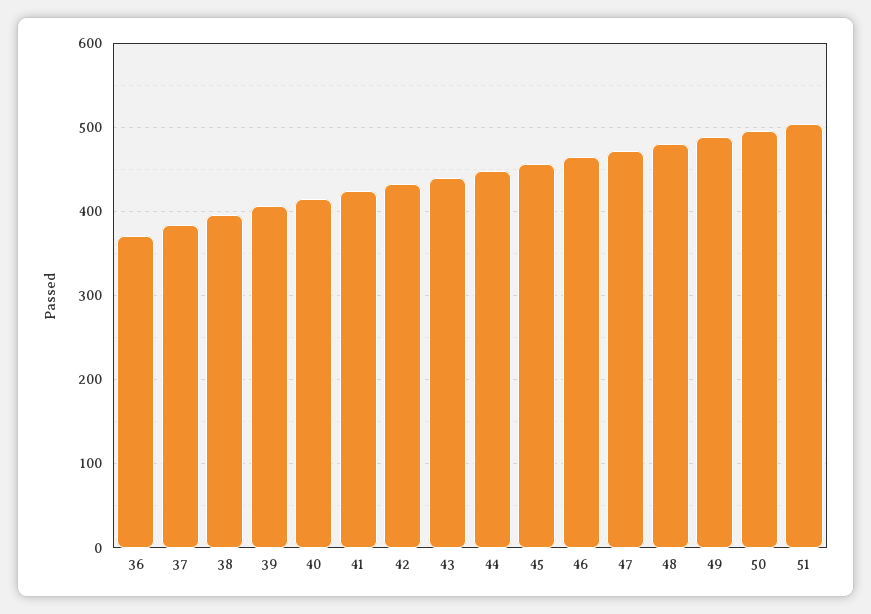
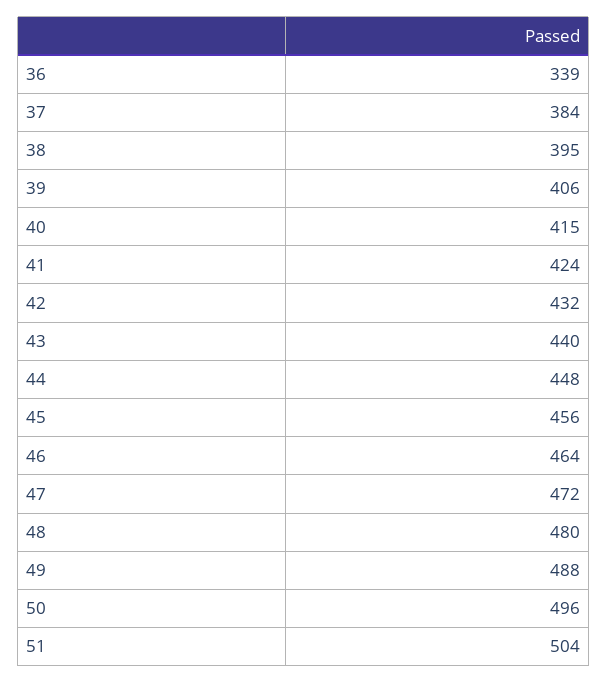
  {
-   "36": 370,
+   "36": 339,
    "37": 384,
    "38": 395,
    "39": 406,
    "40": 415,
    "41": 424,
    "42": 432,
    "43": 440,
    "44": 448,
    "45": 456,
    "46": 464,
    "47": 472,
    "48": 480,
    "49": 488,
    "50": 496,
    "51": 504
  }

